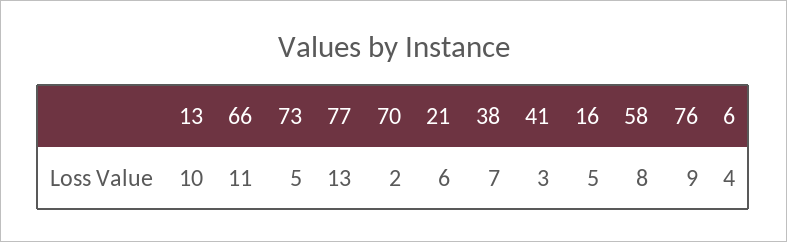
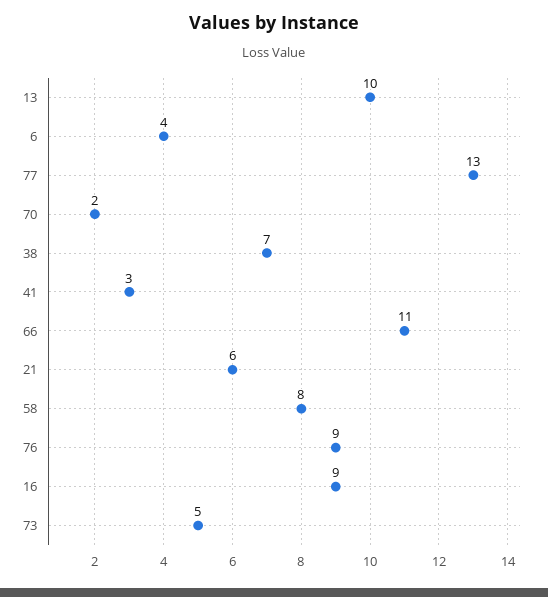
  {
    "13": 10,
    "66": 11,
    "73": 5,
    "77": 13,
    "70": 2,
    "21": 6,
    "38": 7,
    "41": 3,
-   "16": 5,
+   "16": 9,
    "58": 8,
    "76": 9,
    "6": 4
  }

